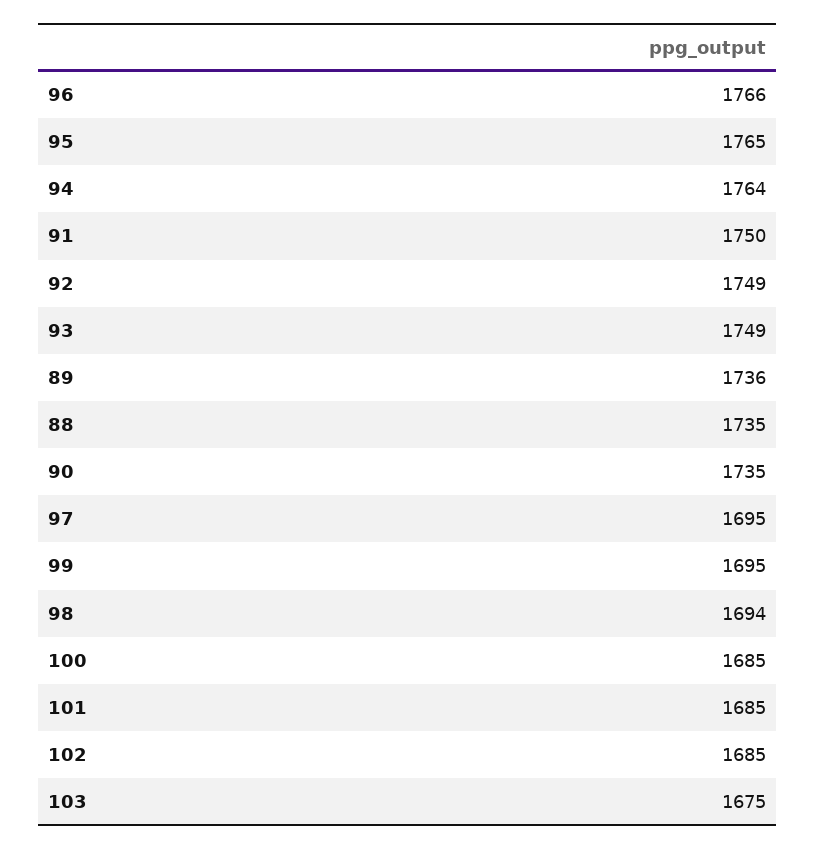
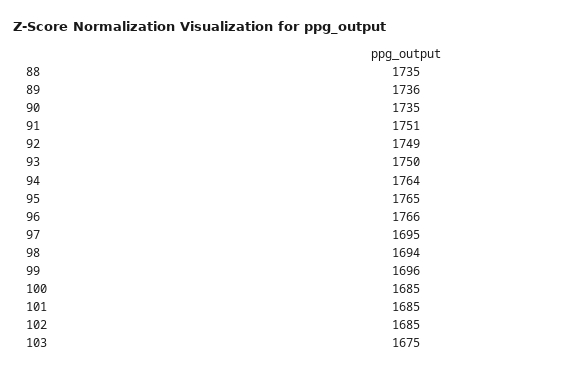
  {
    "96": 1766,
    "95": 1765,
    "94": 1764,
-   "91": 1750,
+   "91": 1751,
    "92": 1749,
-   "93": 1749,
+   "93": 1750,
    "89": 1736,
    "88": 1735,
    "90": 1735,
    "97": 1695,
-   "99": 1695,
+   "99": 1696,
    "98": 1694,
    "100": 1685,
    "101": 1685,
    "102": 1685,
    "103": 1675
  }

